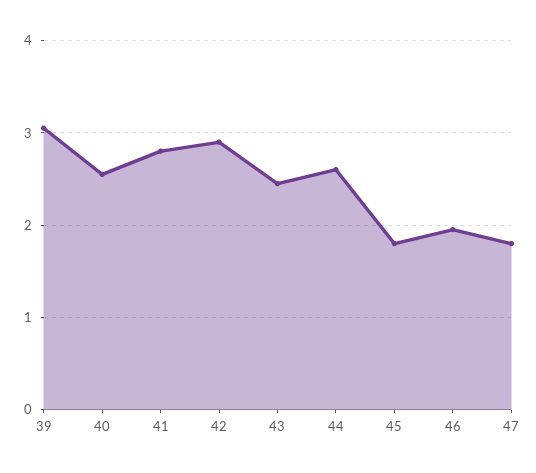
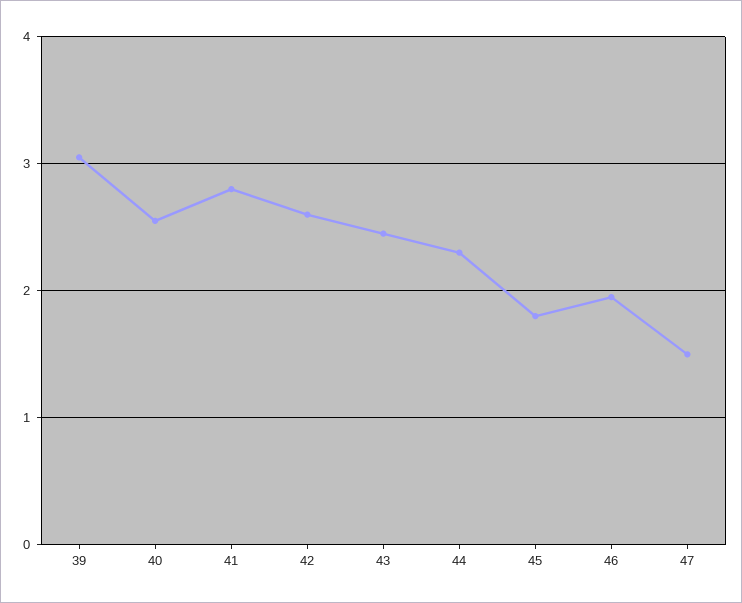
  {
    "39": 3.1,
    "40": 2.6,
    "41": 2.8,
-   "42": 2.9,
+   "42": 2.6,
    "43": 2.5,
-   "44": 2.6,
+   "44": 2.3,
    "45": 1.8,
    "46": 2,
-   "47": 1.8
+   "47": 1.5
  }

